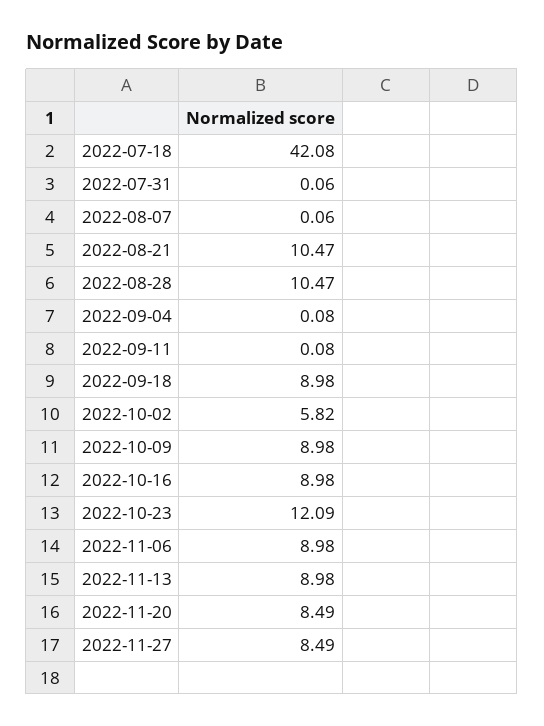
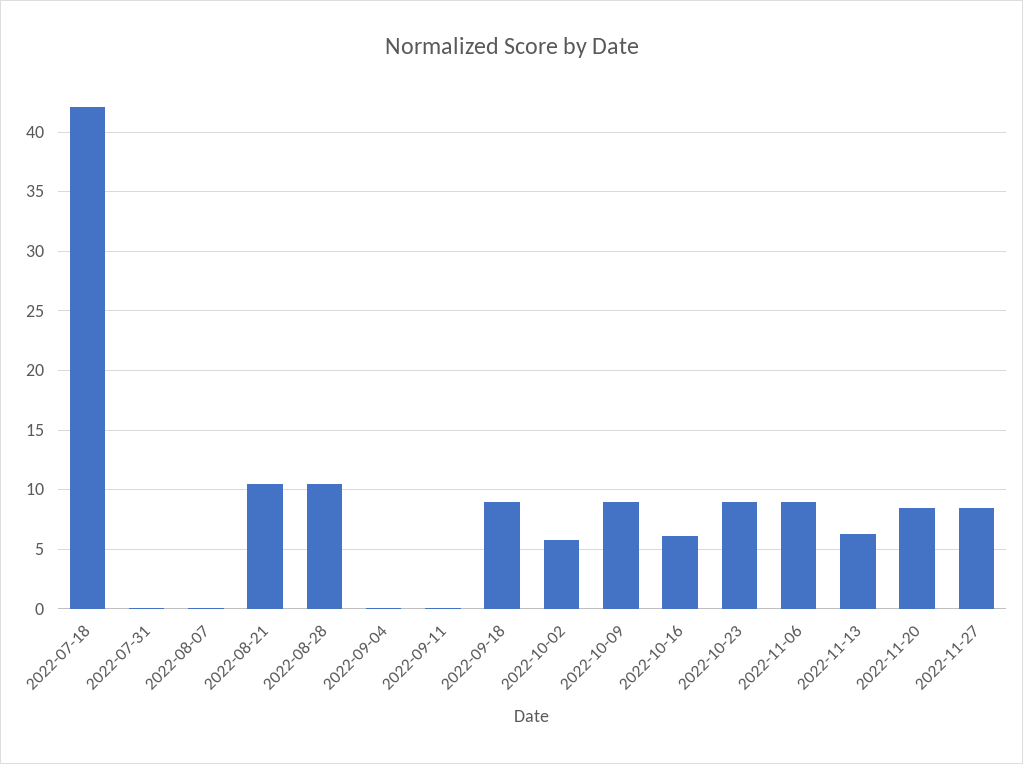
  {
    "2022-07-18": 42.08,
    "2022-07-31": 0.06,
    "2022-08-07": 0.06,
    "2022-08-21": 10.47,
    "2022-08-28": 10.47,
    "2022-09-04": 0.08,
    "2022-09-11": 0.08,
    "2022-09-18": 8.98,
    "2022-10-02": 5.82,
    "2022-10-09": 8.98,
-   "2022-10-16": 8.98,
+   "2022-10-16": 6,
-   "2022-10-23": 12.09,
+   "2022-10-23": 9,
    "2022-11-06": 8.98,
-   "2022-11-13": 8.98,
+   "2022-11-13": 6,
    "2022-11-20": 8.49,
    "2022-11-27": 8.49
  }

